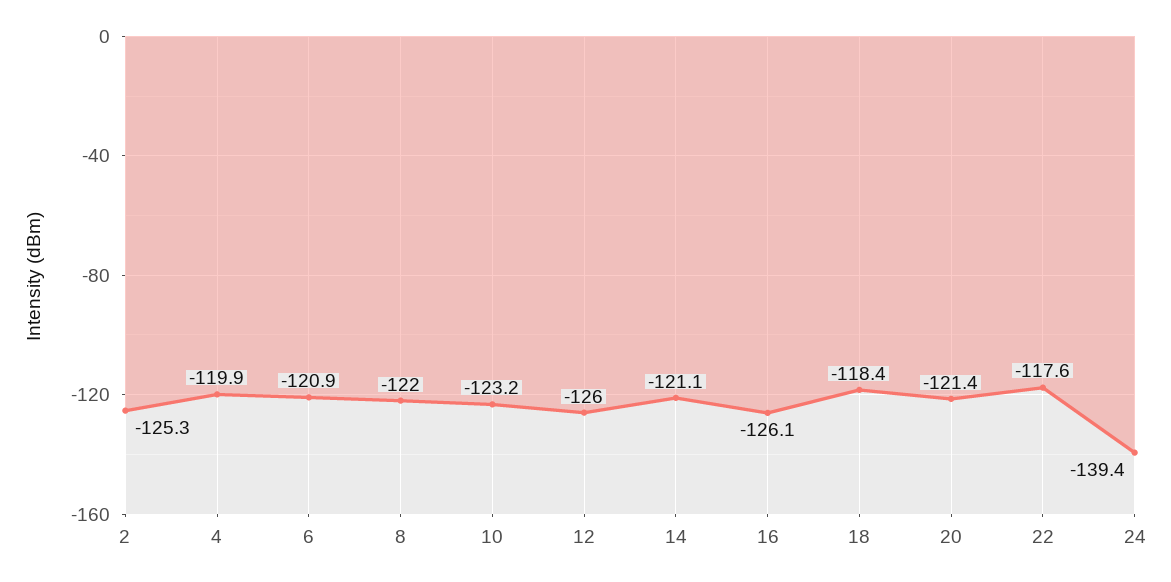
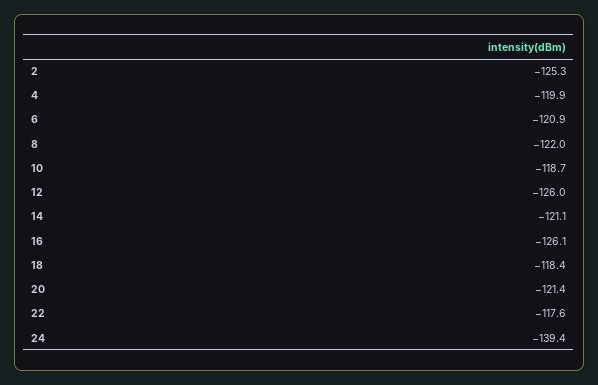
  {
    "2": -125.3,
    "4": -119.9,
    "6": -120.9,
    "8": -122,
-   "10": -123.2,
+   "10": -118.7,
    "12": -126,
    "14": -121.1,
    "16": -126.1,
    "18": -118.4,
    "20": -121.4,
    "22": -117.6,
    "24": -139.4
  }

